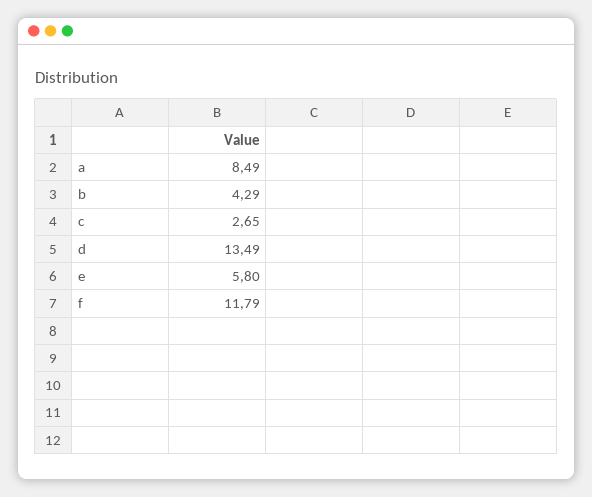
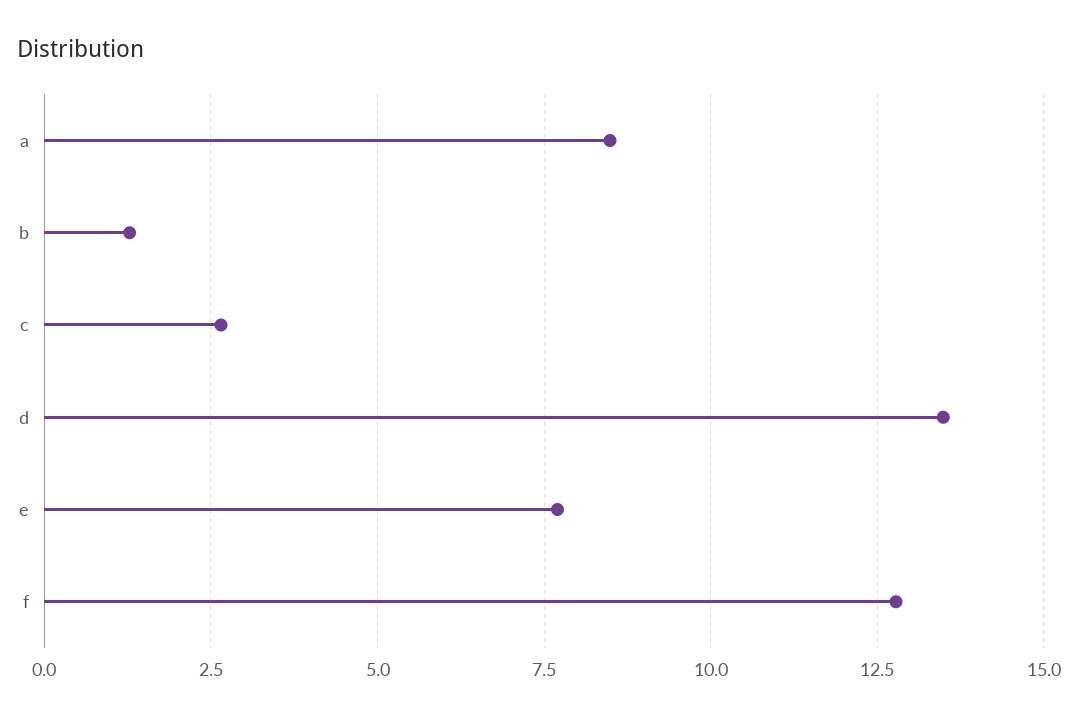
  {
    "a": 8.49,
-   "b": 4.29,
+   "b": 1.25,
    "c": 2.65,
    "d": 13.49,
-   "e": 5.8,
+   "e": 7.75,
-   "f": 11.79
+   "f": 12.75
  }

